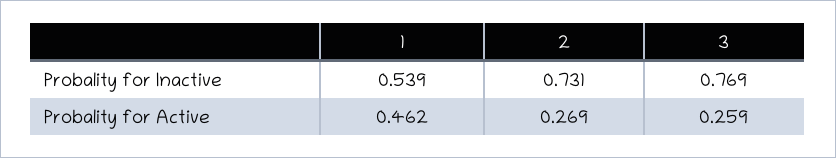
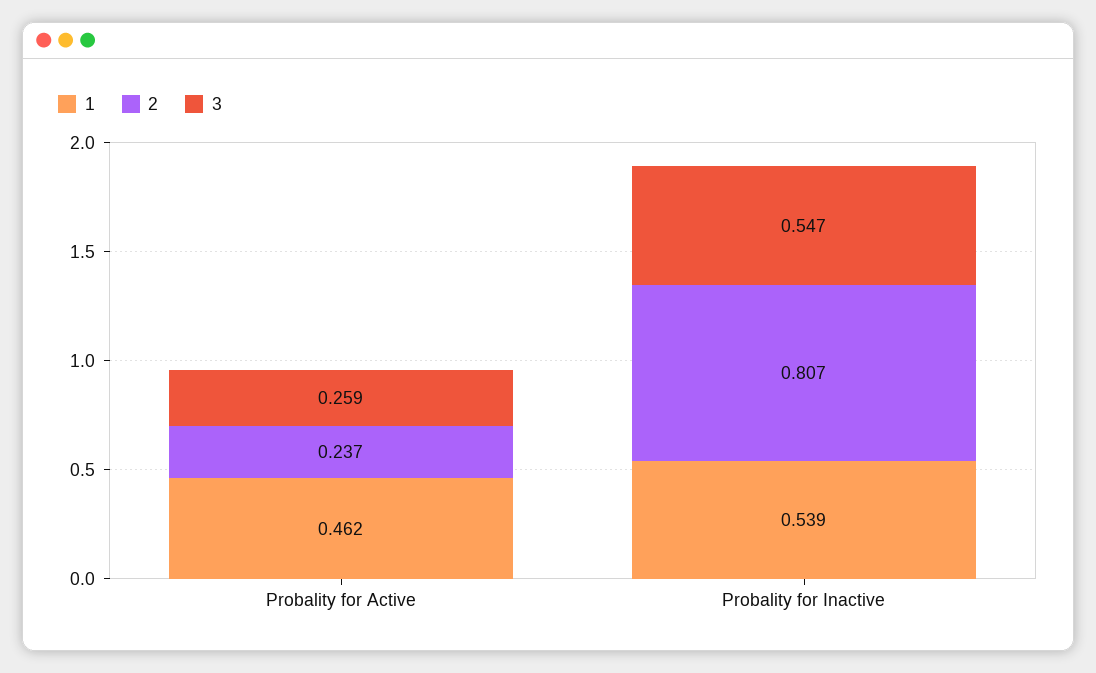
  {
    "1": {
      "Probality for Inactive": 0.539,
      "Probality for Active": 0.462
    },
    "2": {
-     "Probality for Inactive": 0.731,
+     "Probality for Inactive": 0.807,
-     "Probality for Active": 0.269
+     "Probality for Active": 0.237
    },
    "3": {
-     "Probality for Inactive": 0.769,
+     "Probality for Inactive": 0.547,
      "Probality for Active": 0.259
    }
  }

